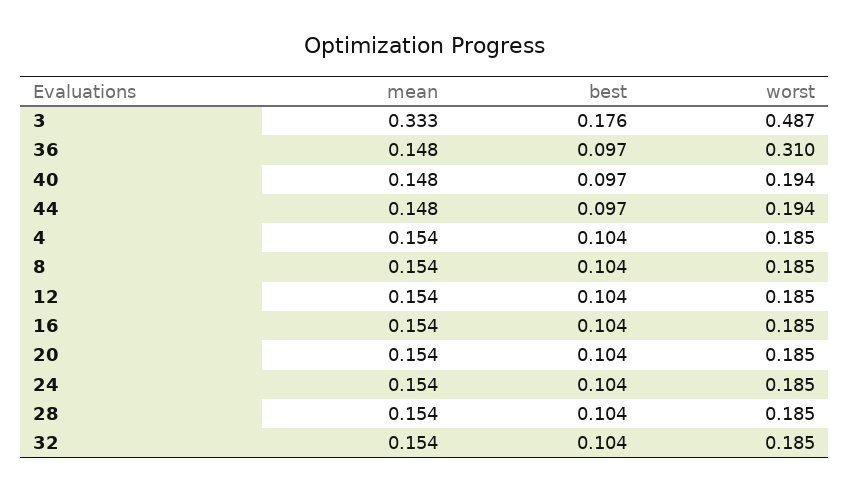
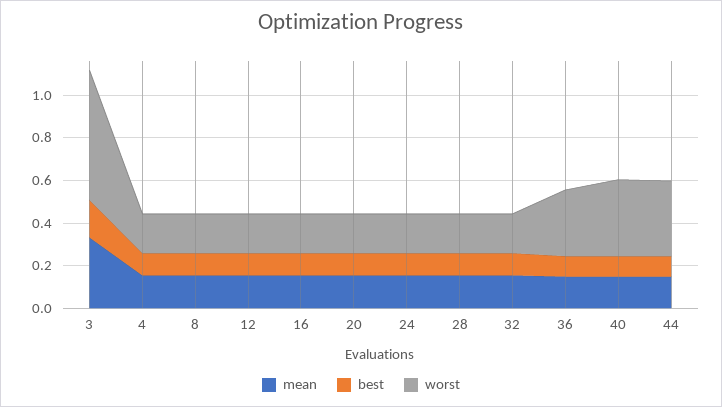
  {
    "mean": {
      "3": 0.333,
      "36": 0.148,
      "40": 0.148,
      "44": 0.148,
      "4": 0.154,
      "8": 0.154,
      "12": 0.154,
      "16": 0.154,
      "20": 0.154,
      "24": 0.154,
      "28": 0.154,
      "32": 0.154
    },
    "best": {
      "3": 0.176,
      "36": 0.097,
      "40": 0.097,
      "44": 0.097,
      "4": 0.104,
      "8": 0.104,
      "12": 0.104,
      "16": 0.104,
      "20": 0.104,
      "24": 0.104,
      "28": 0.104,
      "32": 0.104
    },
    "worst": {
-     "3": 0.487,
+     "3": 0.6,
      "36": 0.31,
-     "40": 0.194,
+     "40": 0.35,
-     "44": 0.194,
+     "44": 0.35,
      "4": 0.185,
      "8": 0.185,
      "12": 0.185,
      "16": 0.185,
      "20": 0.185,
      "24": 0.185,
      "28": 0.185,
      "32": 0.185
    }
  }

